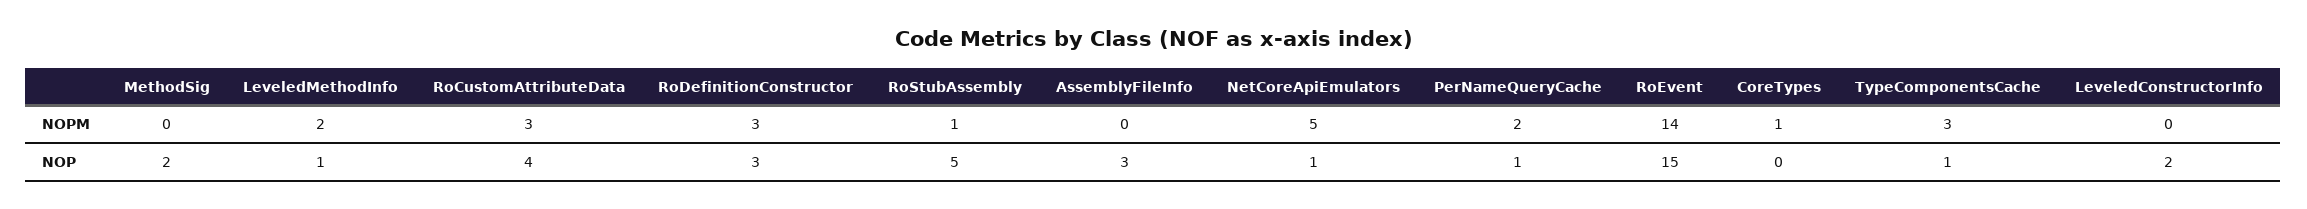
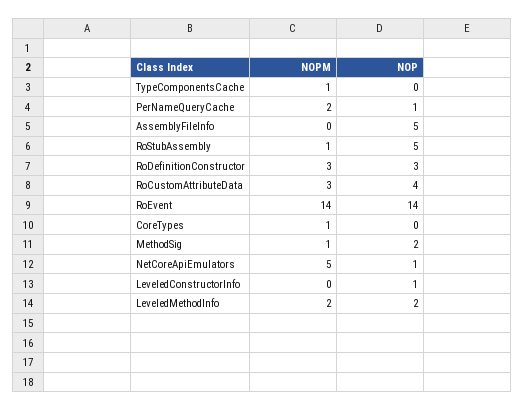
  {
    "MethodSig": {
-     "NOPM": 0,
+     "NOPM": 1,
      "NOP": 2
    },
    "LeveledMethodInfo": {
      "NOPM": 2,
-     "NOP": 1
+     "NOP": 2
    },
    "RoCustomAttributeData": {
      "NOPM": 3,
      "NOP": 4
    },
    "RoDefinitionConstructor": {
      "NOPM": 3,
      "NOP": 3
    },
    "RoStubAssembly": {
      "NOPM": 1,
      "NOP": 5
    },
    "AssemblyFileInfo": {
      "NOPM": 0,
-     "NOP": 3
+     "NOP": 5
    },
    "NetCoreApiEmulators": {
      "NOPM": 5,
      "NOP": 1
    },
    "PerNameQueryCache": {
      "NOPM": 2,
      "NOP": 1
    },
    "RoEvent": {
      "NOPM": 14,
-     "NOP": 15
+     "NOP": 14
    },
    "CoreTypes": {
      "NOPM": 1,
      "NOP": 0
    },
    "TypeComponentsCache": {
-     "NOPM": 3,
+     "NOPM": 1,
-     "NOP": 1
+     "NOP": 0
    },
    "LeveledConstructorInfo": {
      "NOPM": 0,
-     "NOP": 2
+     "NOP": 1
    }
  }

